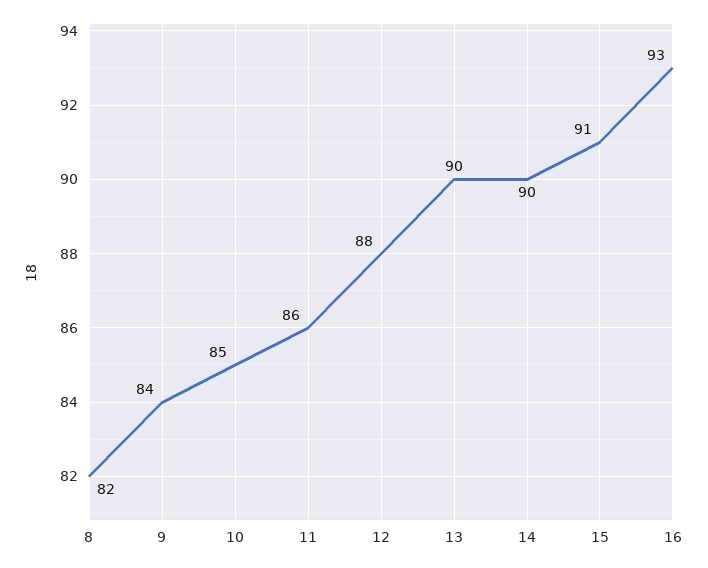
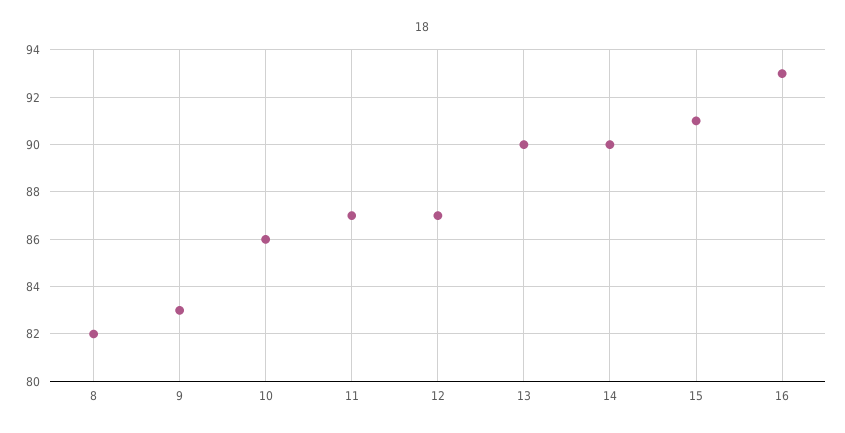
  {
    "8": 82,
-   "9": 84,
+   "9": 83,
-   "10": 85,
+   "10": 86,
-   "11": 86,
+   "11": 87,
-   "12": 88,
+   "12": 87,
    "13": 90,
    "14": 90,
    "15": 91,
    "16": 93
  }

